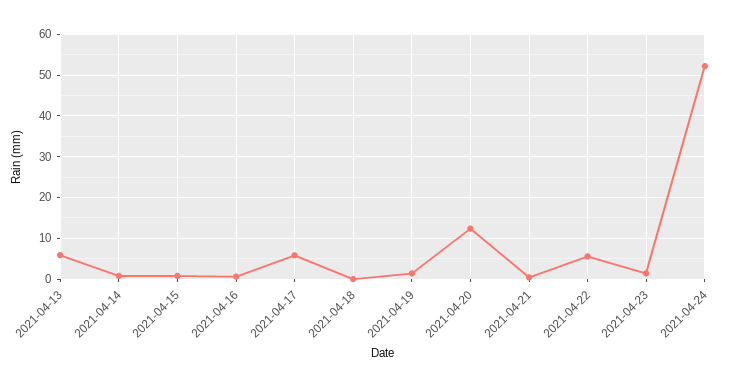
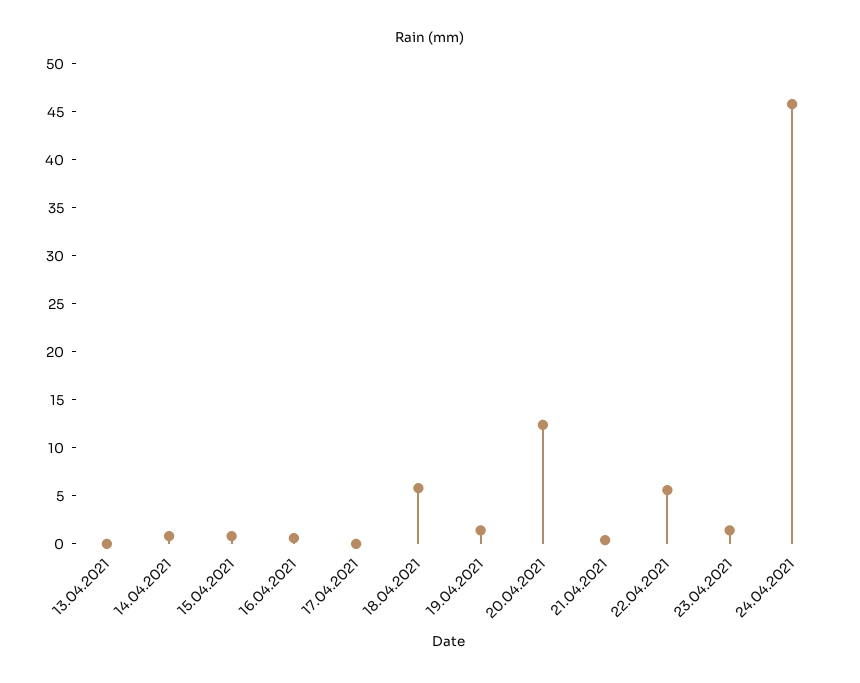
  {
-   "2021-04-13": 6,
+   "2021-04-13": 0,
    "2021-04-14": 1,
    "2021-04-15": 1,
    "2021-04-16": 1,
-   "2021-04-17": 6,
+   "2021-04-17": 0,
-   "2021-04-18": 0,
+   "2021-04-18": 6,
    "2021-04-19": 1,
    "2021-04-20": 12,
    "2021-04-21": 0,
    "2021-04-22": 6,
    "2021-04-23": 1,
-   "2021-04-24": 52
+   "2021-04-24": 46
  }

